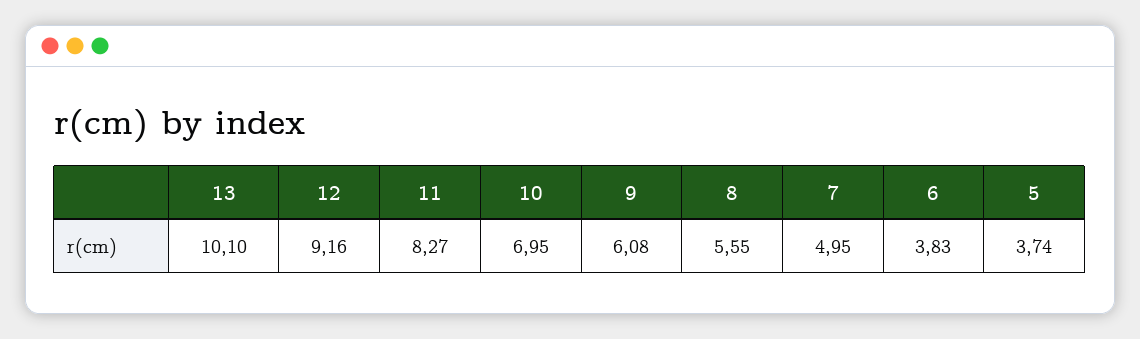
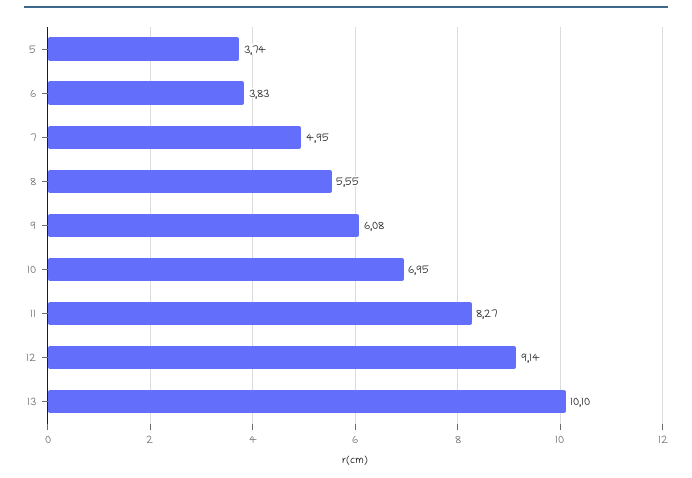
  {
    "13": 10.1,
-   "12": 9.16,
+   "12": 9.14,
    "11": 8.27,
    "10": 6.95,
    "9": 6.08,
    "8": 5.55,
    "7": 4.95,
    "6": 3.83,
    "5": 3.74
  }

